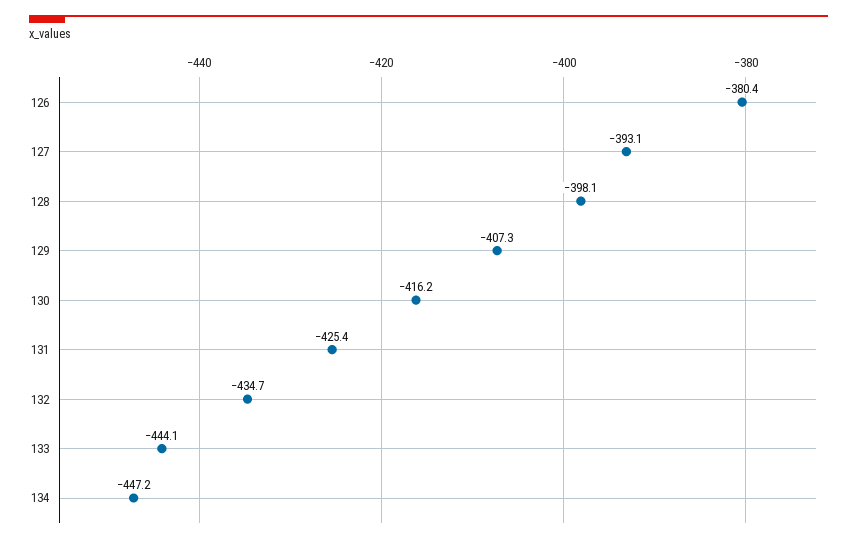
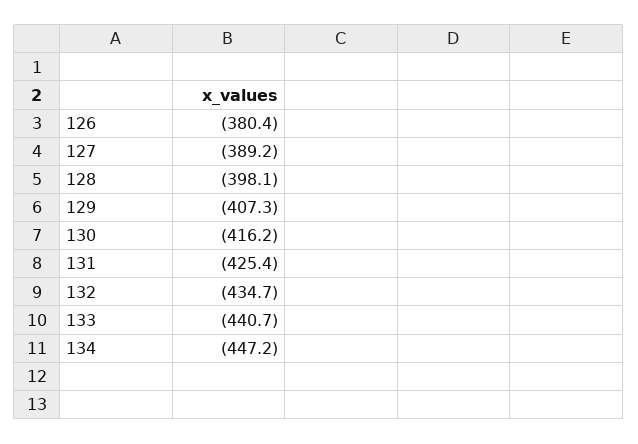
  {
    "126": -380.4,
-   "127": -393.1,
+   "127": -389.2,
    "128": -398.1,
    "129": -407.3,
    "130": -416.2,
    "131": -425.4,
    "132": -434.7,
-   "133": -444.1,
+   "133": -440.7,
    "134": -447.2
  }

